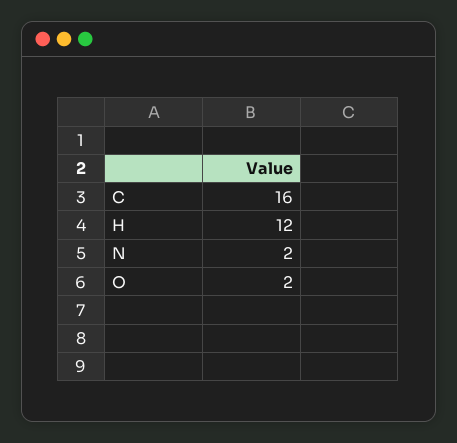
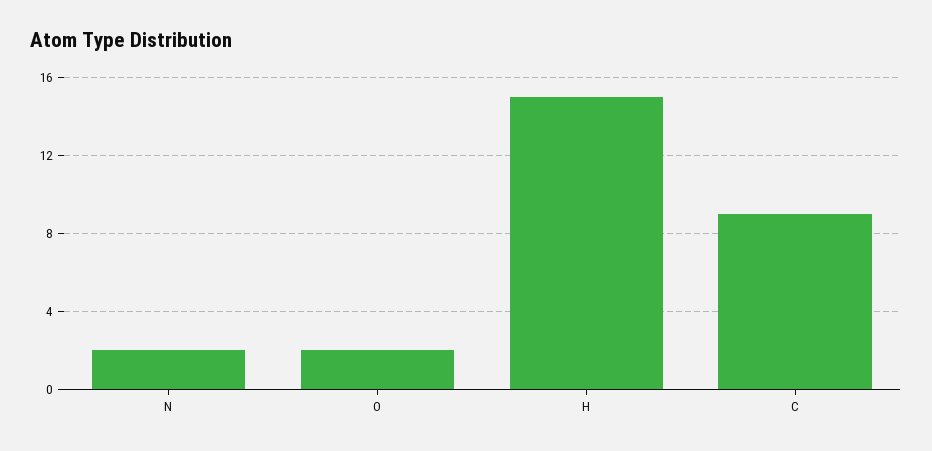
  {
-   "C": 16,
+   "C": 9,
-   "H": 12,
+   "H": 15,
    "N": 2,
    "O": 2
  }

